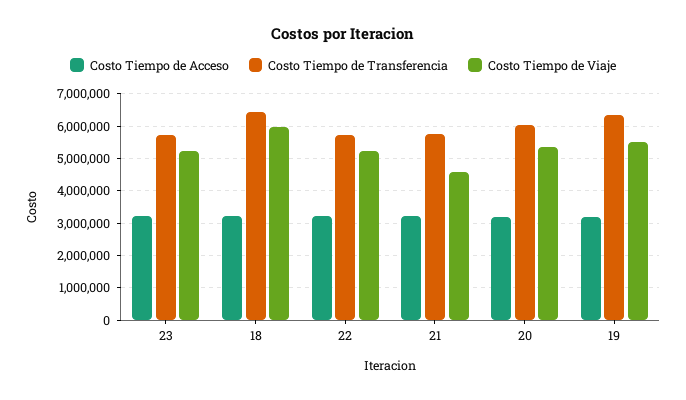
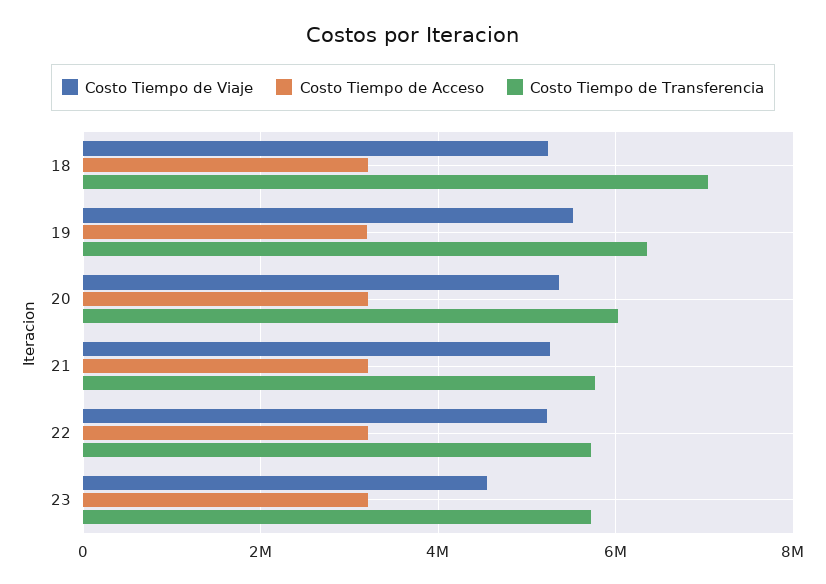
  {
    "Costo Tiempo de Acceso": {
      "23": 3200000,
      "18": 3200000,
      "22": 3200000,
      "21": 3200000,
      "20": 3200000,
      "19": 3200000
    },
    "Costo Tiempo de Transferencia": {
      "23": 5800000,
-     "18": 6400000,
+     "18": 7000000,
      "22": 5800000,
      "21": 5800000,
      "20": 6000000,
      "19": 6400000
    },
    "Costo Tiempo de Viaje": {
-     "23": 5200000,
+     "23": 4600000,
-     "18": 6000000,
+     "18": 5200000,
      "22": 5200000,
-     "21": 4600000,
+     "21": 5200000,
      "20": 5400000,
      "19": 5600000
    }
  }

